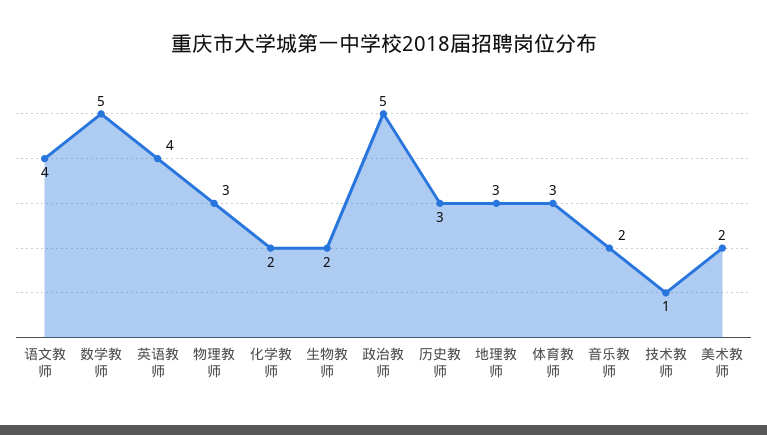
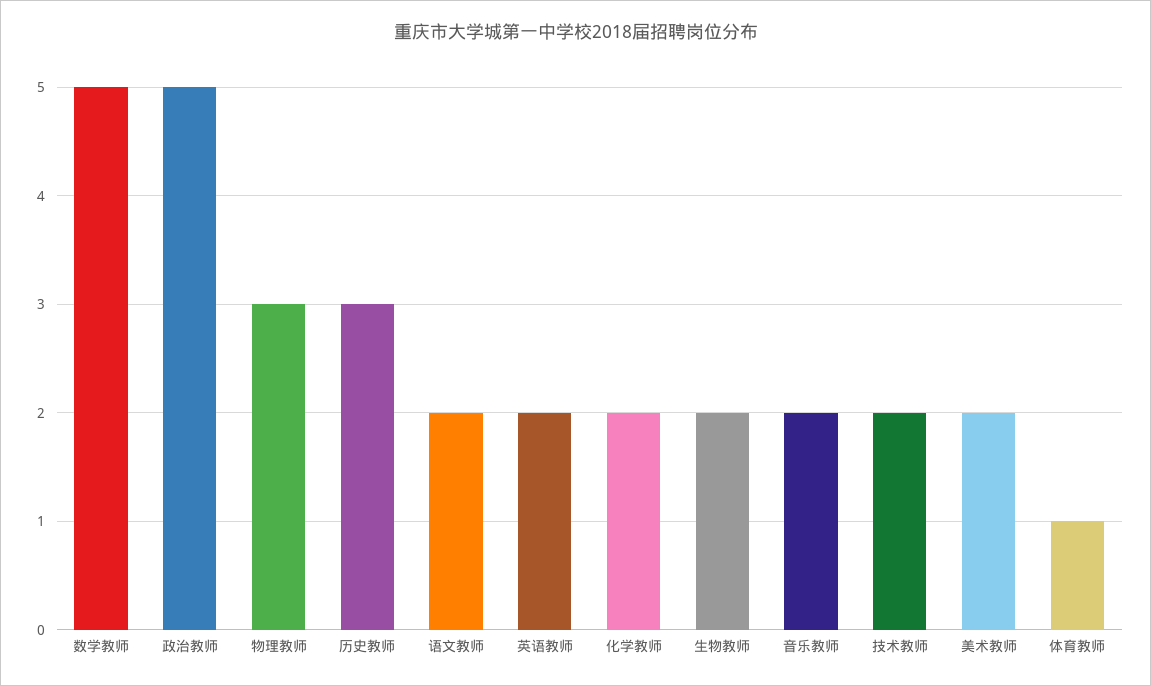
  {
-   "语文教师": 4,
+   "语文教师": 2,
    "数学教师": 5,
-   "英语教师": 4,
+   "英语教师": 2,
    "物理教师": 3,
    "化学教师": 2,
    "生物教师": 2,
    "政治教师": 5,
    "历史教师": 3,
-   "地理教师": 3,
-   "体育教师": 3,
+   "体育教师": 1,
    "音乐教师": 2,
-   "技术教师": 1,
+   "技术教师": 2,
    "美术教师": 2
  }

